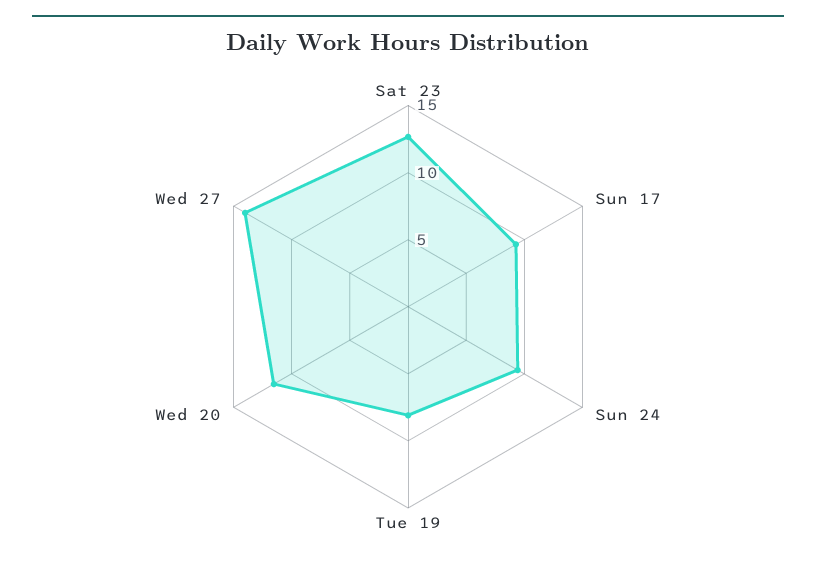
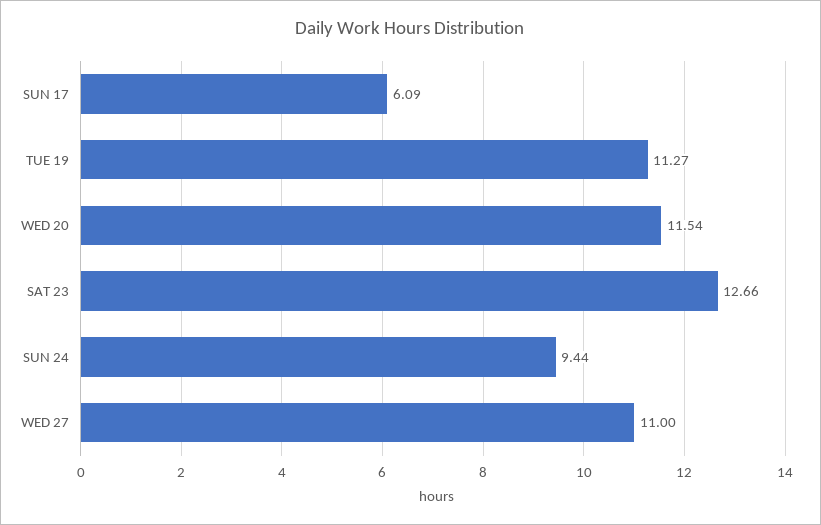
  {
    "Sat 23": 12.66,
-   "Sun 17": 9,
+   "Sun 17": 6.09,
    "Sun 24": 9.44,
-   "Tue 19": 8,
+   "Tue 19": 11.27,
    "Wed 20": 11.54,
-   "Wed 27": 14
+   "Wed 27": 11
  }

